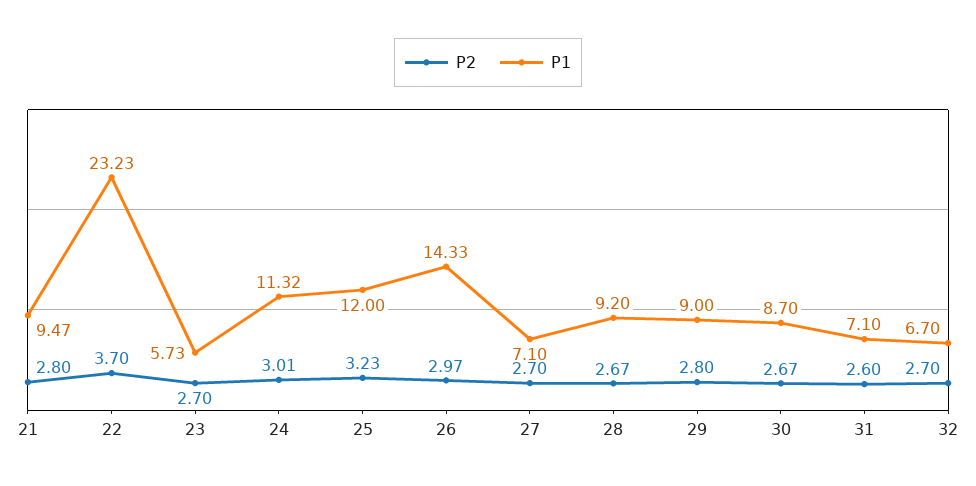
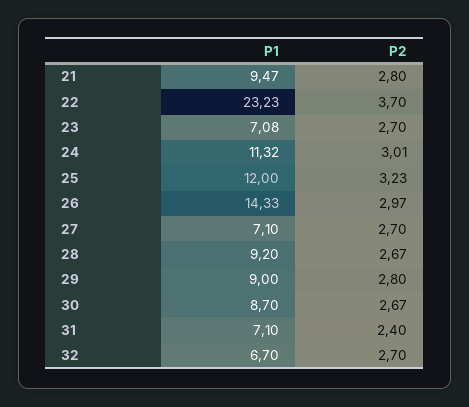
  {
    "P2": {
      "21": 2.8,
      "22": 3.7,
      "23": 2.7,
      "24": 3.01,
      "25": 3.23,
      "26": 2.97,
      "27": 2.7,
      "28": 2.67,
      "29": 2.8,
      "30": 2.67,
-     "31": 2.6,
+     "31": 2.4,
      "32": 2.7
    },
    "P1": {
      "21": 9.47,
      "22": 23.23,
-     "23": 5.73,
+     "23": 7.08,
      "24": 11.32,
      "25": 12,
      "26": 14.33,
      "27": 7.1,
      "28": 9.2,
      "29": 9,
      "30": 8.7,
      "31": 7.1,
      "32": 6.7
    }
  }

